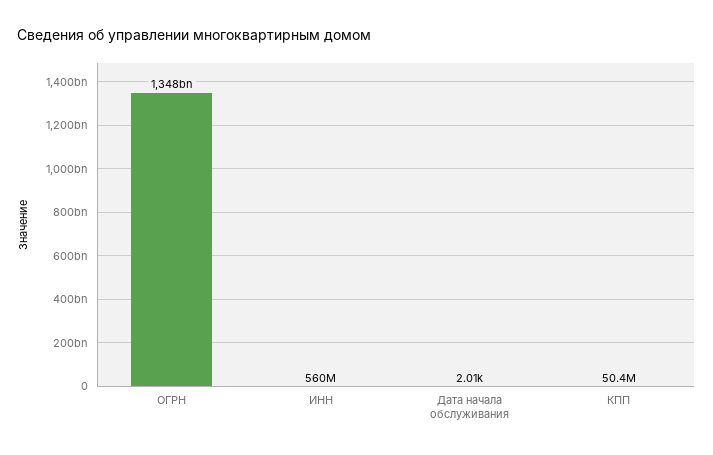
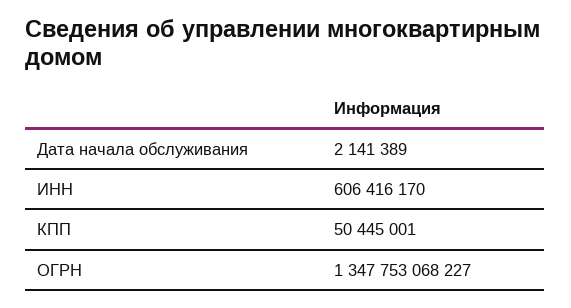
  {
    "ОГРН": 1347753068227,
-   "ИНН": 560000000,
+   "ИНН": 606416170,
-   "Дата начала обслуживания": 2010,
+   "Дата начала обслуживания": 2141389,
    "КПП": 50445001
  }

